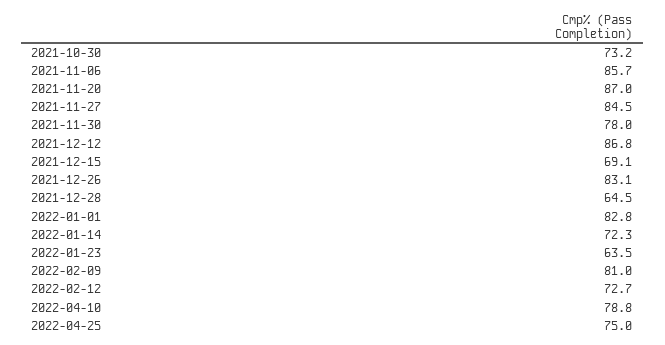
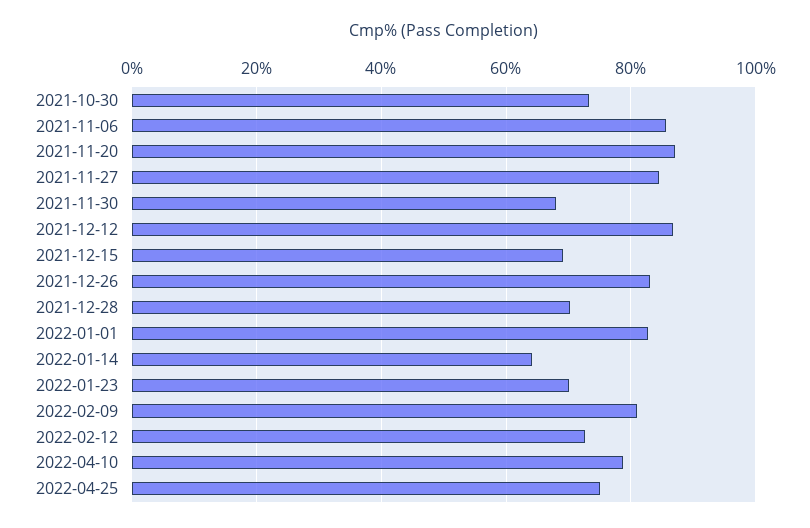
  {
    "2021-10-30": 73.2,
    "2021-11-06": 85.7,
    "2021-11-20": 87,
    "2021-11-27": 84.5,
-   "2021-11-30": 78,
+   "2021-11-30": 68,
    "2021-12-12": 86.8,
    "2021-12-15": 69.1,
    "2021-12-26": 83.1,
-   "2021-12-28": 64.5,
+   "2021-12-28": 70,
    "2022-01-01": 82.8,
-   "2022-01-14": 72.3,
+   "2022-01-14": 64,
-   "2022-01-23": 63.5,
+   "2022-01-23": 70,
    "2022-02-09": 81,
    "2022-02-12": 72.7,
    "2022-04-10": 78.8,
    "2022-04-25": 75
  }

